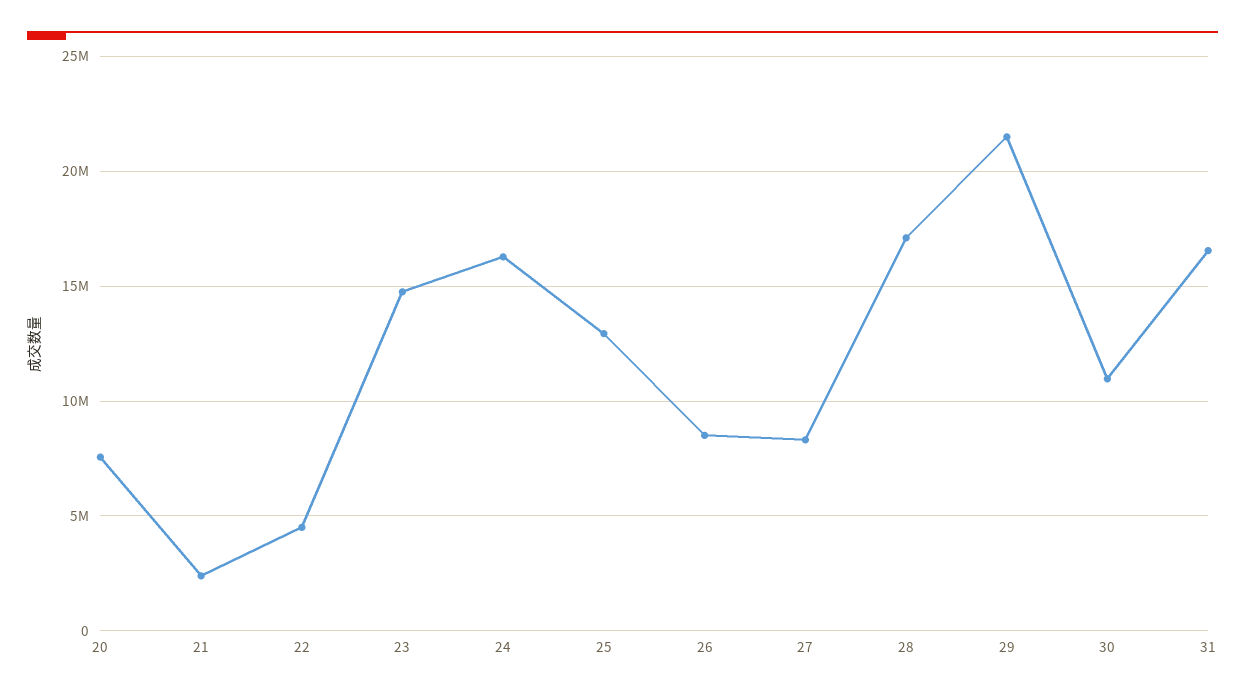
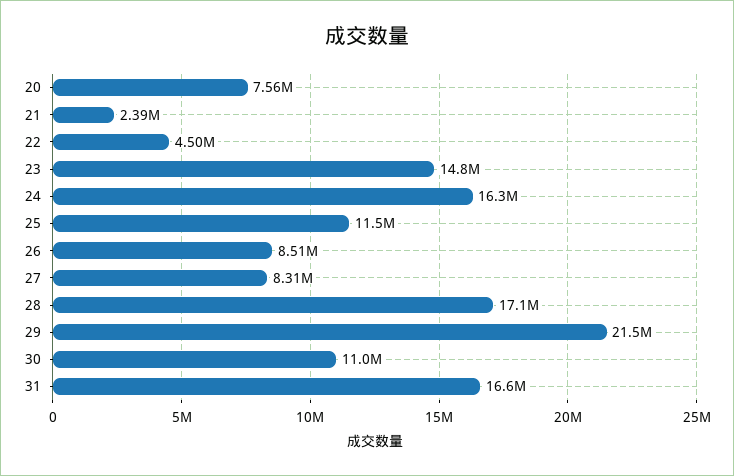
  {
    "20": 7560000,
    "21": 2390000,
    "22": 4500000,
    "23": 14800000,
    "24": 16300000,
-   "25": 13000000,
+   "25": 11500000,
    "26": 8510000,
    "27": 8310000,
    "28": 17100000,
    "29": 21500000,
    "30": 11000000,
    "31": 16600000
  }

